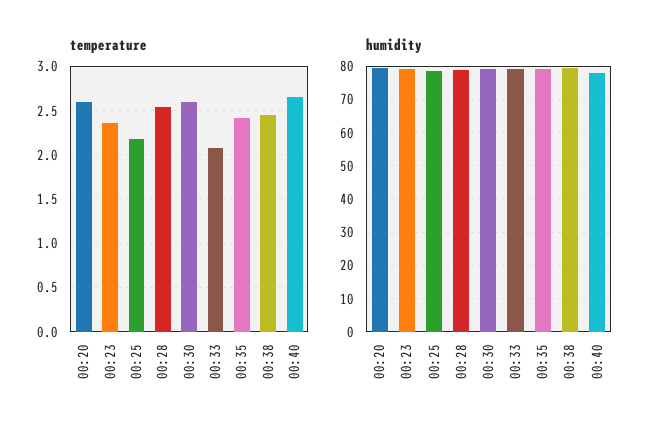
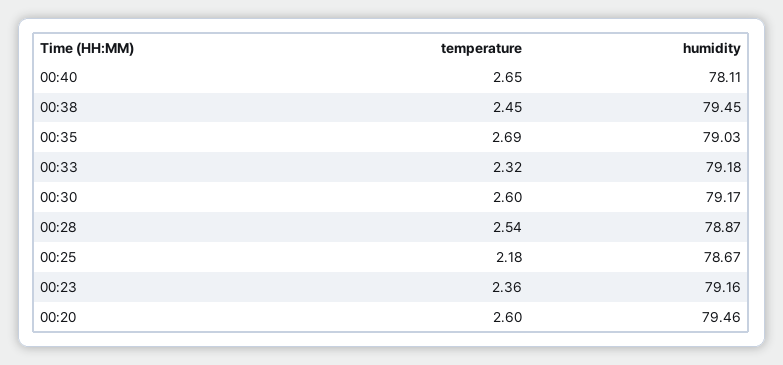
  {
    "temperature": {
      "00:20": 2.6,
      "00:23": 2.36,
      "00:25": 2.18,
      "00:28": 2.54,
      "00:30": 2.6,
-     "00:33": 2.1,
+     "00:33": 2.32,
-     "00:35": 2.4,
+     "00:35": 2.69,
      "00:38": 2.45,
      "00:40": 2.65
    },
    "humidity": {
      "00:20": 79.46,
      "00:23": 79.16,
      "00:25": 78.67,
      "00:28": 78.87,
      "00:30": 79.17,
      "00:33": 79.18,
      "00:35": 79.03,
      "00:38": 79.45,
      "00:40": 78.11
    }
  }

